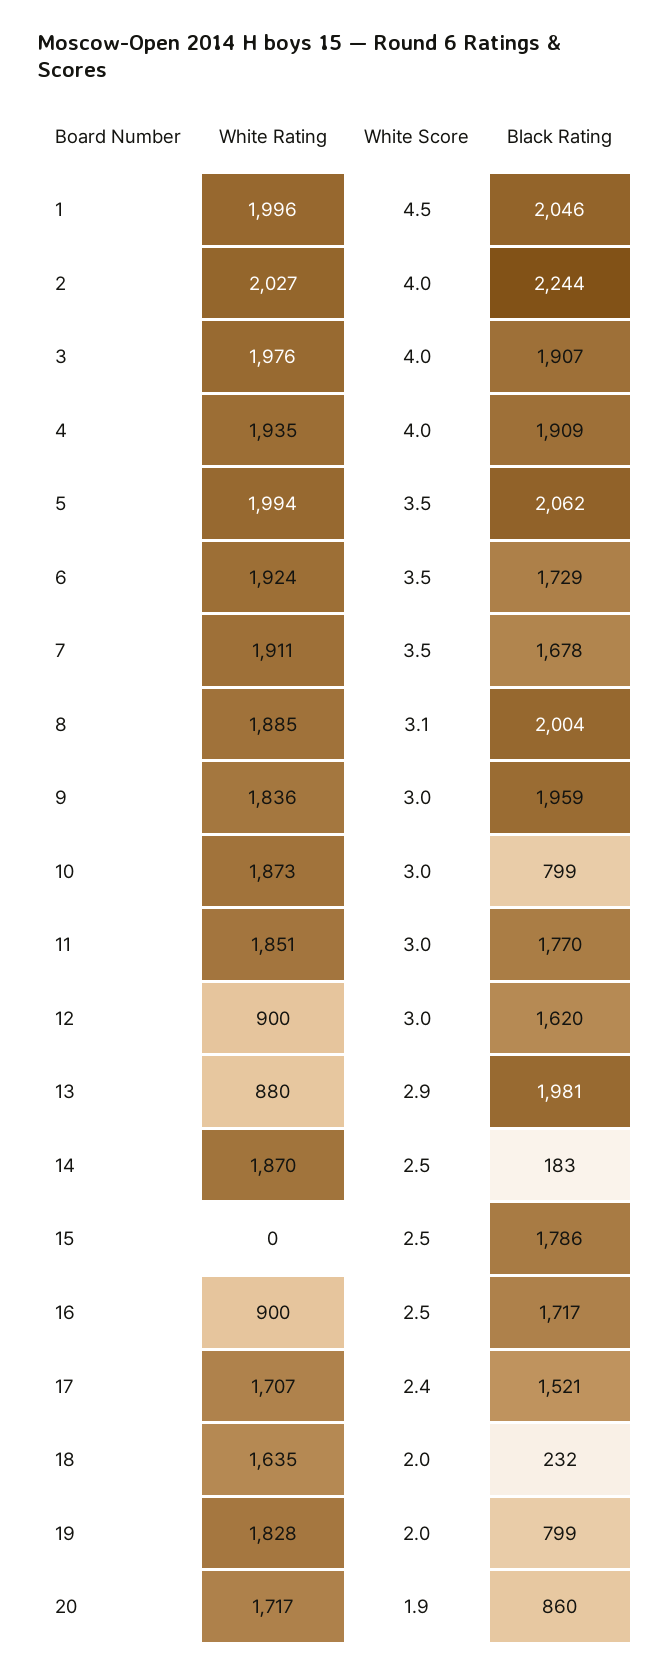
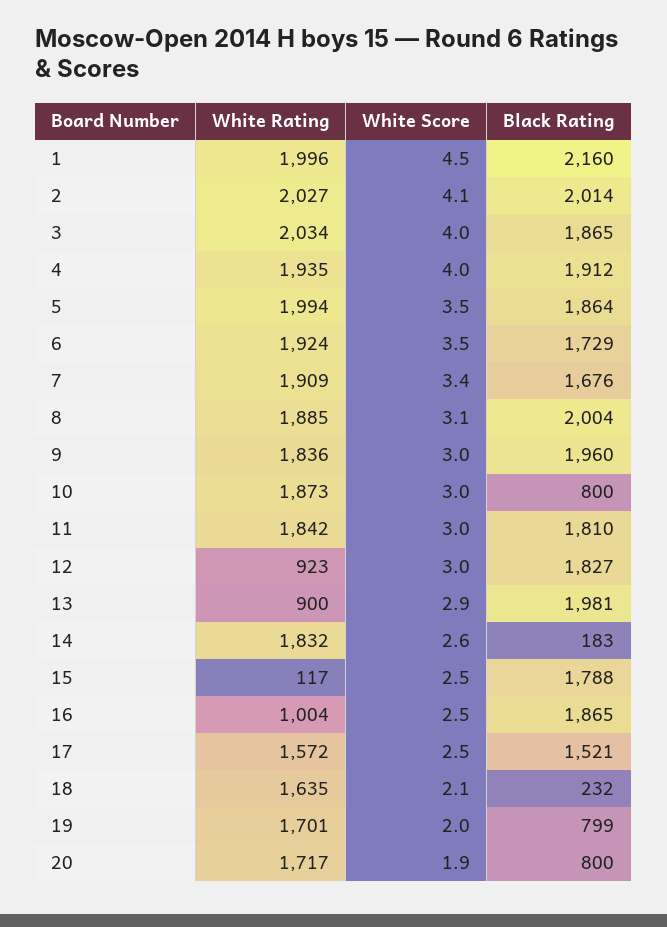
  {
    "White Rating": {
      "1": 1996,
      "2": 2027,
-     "3": 1976,
+     "3": 2034,
      "4": 1935,
      "5": 1994,
      "6": 1924,
-     "7": 1911,
+     "7": 1909,
      "8": 1885,
      "9": 1836,
      "10": 1873,
-     "11": 1851,
+     "11": 1842,
-     "12": 900,
+     "12": 923,
-     "13": 880,
+     "13": 900,
-     "14": 1870,
+     "14": 1832,
-     "15": 0,
+     "15": 117,
-     "16": 900,
+     "16": 1004,
-     "17": 1707,
+     "17": 1572,
      "18": 1635,
-     "19": 1828,
+     "19": 1701,
      "20": 1717
    },
    "White Score": {
      "1": 4.5,
-     "2": 4,
+     "2": 4.1,
      "3": 4,
      "4": 4,
      "5": 3.5,
      "6": 3.5,
-     "7": 3.5,
+     "7": 3.4,
      "8": 3.1,
      "9": 3,
      "10": 3,
      "11": 3,
      "12": 3,
      "13": 2.9,
-     "14": 2.5,
+     "14": 2.6,
      "15": 2.5,
      "16": 2.5,
-     "17": 2.4,
+     "17": 2.5,
-     "18": 2,
+     "18": 2.1,
      "19": 2,
      "20": 1.9
    },
    "Black Rating": {
-     "1": 2046,
+     "1": 2160,
-     "2": 2244,
+     "2": 2014,
-     "3": 1907,
+     "3": 1865,
-     "4": 1909,
+     "4": 1912,
-     "5": 2062,
+     "5": 1864,
      "6": 1729,
-     "7": 1678,
+     "7": 1676,
      "8": 2004,
-     "9": 1959,
+     "9": 1960,
-     "10": 799,
+     "10": 800,
-     "11": 1770,
+     "11": 1810,
-     "12": 1620,
+     "12": 1827,
      "13": 1981,
      "14": 183,
-     "15": 1786,
+     "15": 1788,
-     "16": 1717,
+     "16": 1865,
      "17": 1521,
      "18": 232,
      "19": 799,
-     "20": 860
+     "20": 800
    }
  }

